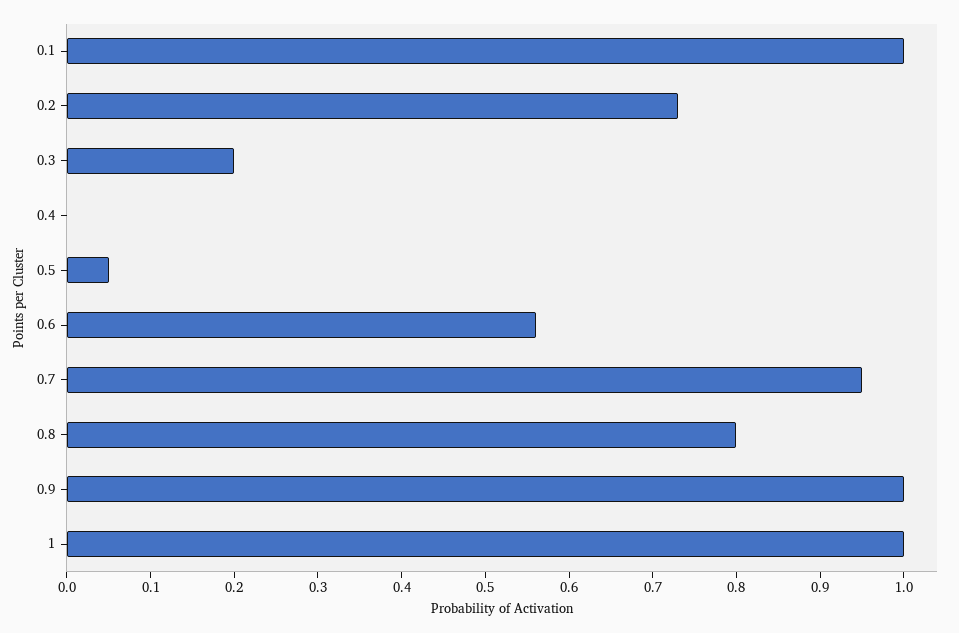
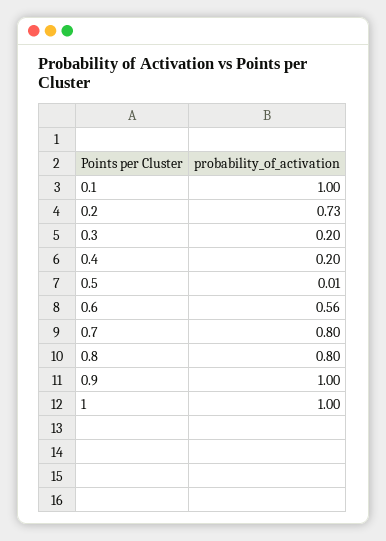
  {
    "0.1": 1,
    "0.2": 0.73,
    "0.3": 0.2,
-   "0.4": 0,
+   "0.4": 0.2,
-   "0.5": 0.05,
+   "0.5": 0.01,
    "0.6": 0.56,
-   "0.7": 0.95,
+   "0.7": 0.8,
    "0.8": 0.8,
    "0.9": 1,
    "1": 1
  }

